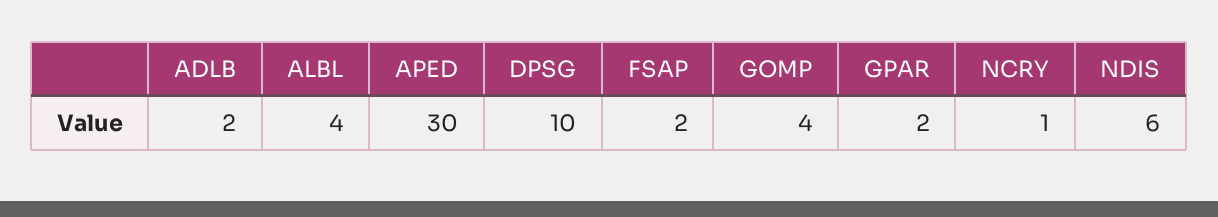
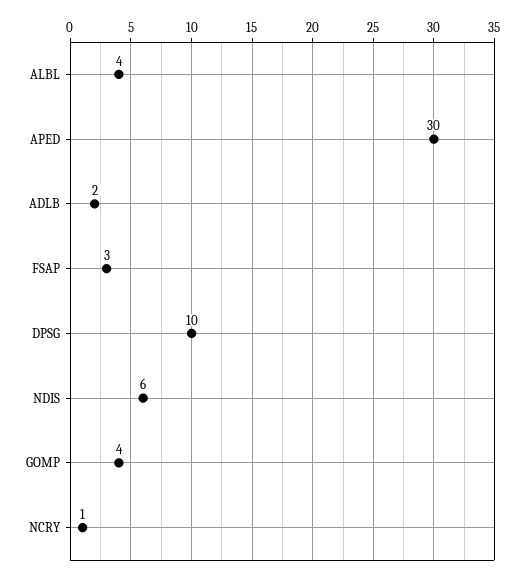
  {
    "ADLB": 2,
    "ALBL": 4,
    "APED": 30,
    "DPSG": 10,
-   "FSAP": 2,
+   "FSAP": 3,
    "GOMP": 4,
-   "GPAR": 2,
    "NCRY": 1,
    "NDIS": 6
  }

